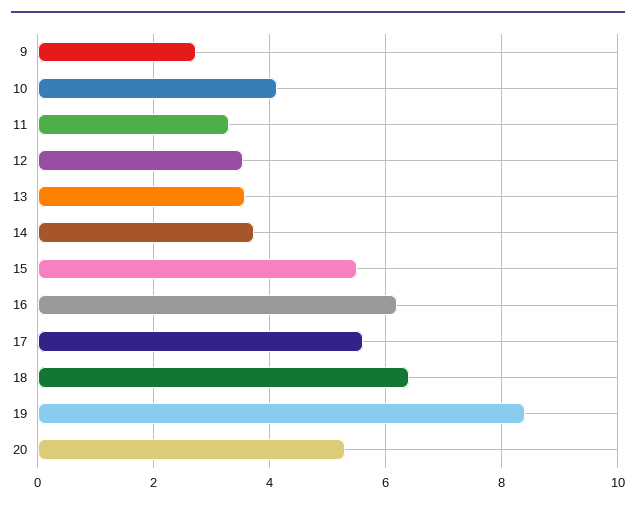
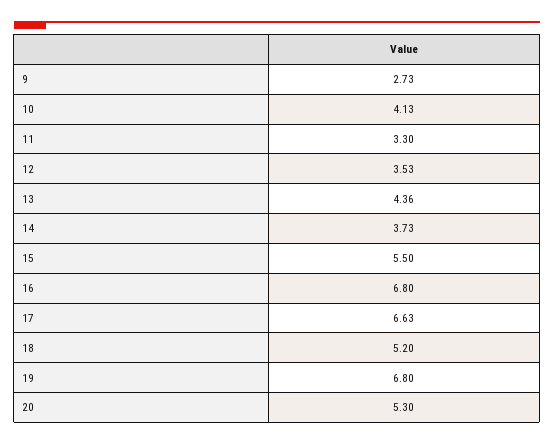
  {
    "9": 2.73,
    "10": 4.13,
    "11": 3.3,
    "12": 3.53,
-   "13": 3.6,
+   "13": 4.36,
    "14": 3.73,
    "15": 5.5,
-   "16": 6.2,
+   "16": 6.8,
-   "17": 5.6,
+   "17": 6.63,
-   "18": 6.4,
+   "18": 5.2,
-   "19": 8.4,
+   "19": 6.8,
    "20": 5.3
  }

